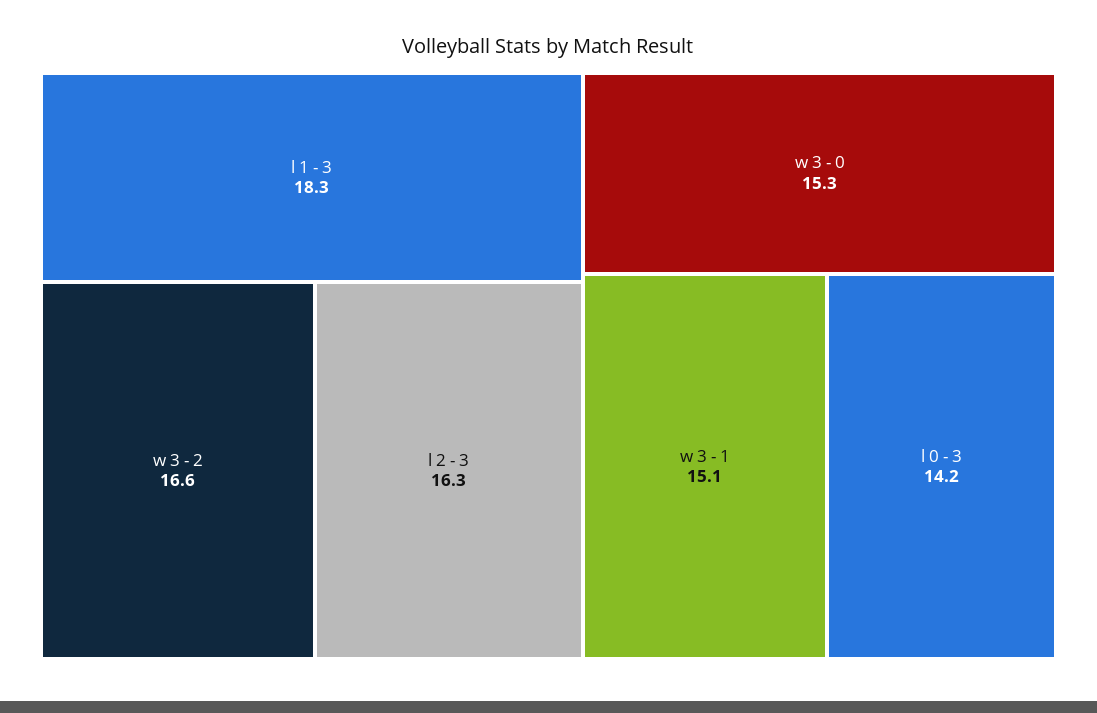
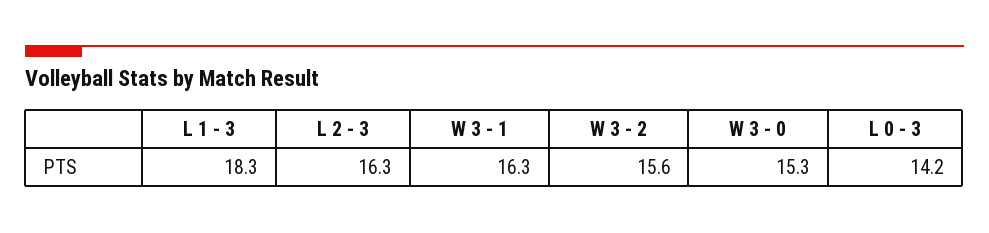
  {
    "l 1 - 3": 18.3,
-   "w 3 - 2": 16.6,
+   "w 3 - 2": 15.6,
    "l 2 - 3": 16.3,
    "w 3 - 0": 15.3,
-   "w 3 - 1": 15.1,
+   "w 3 - 1": 16.3,
    "l 0 - 3": 14.2
  }

